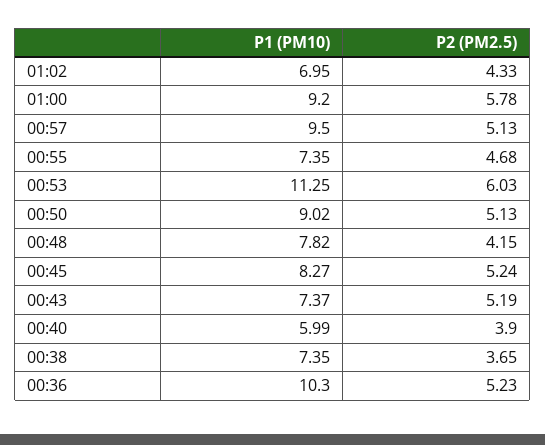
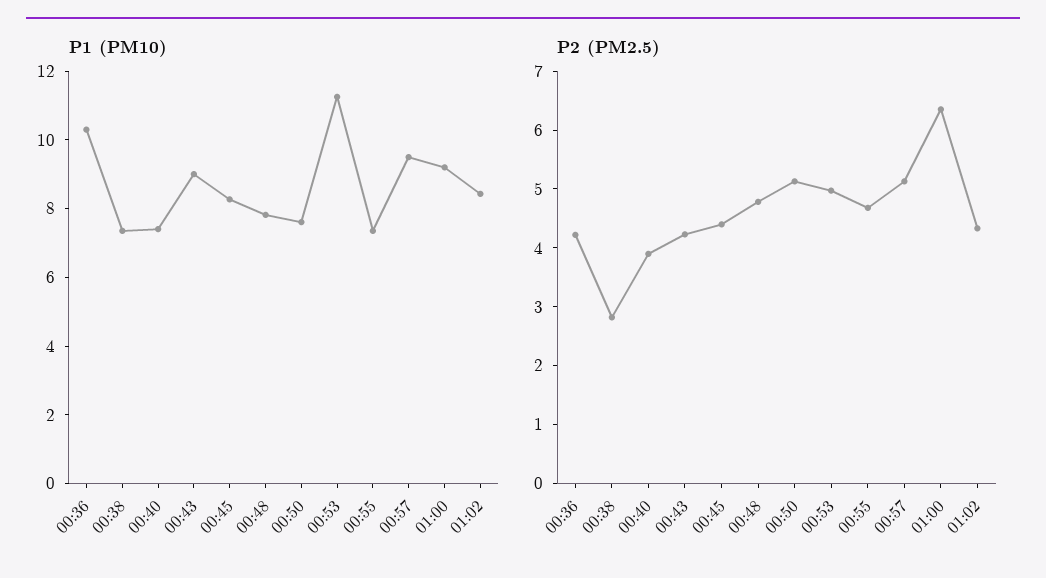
  {
    "P1 (PM10)": {
-     "01:02": 6.95,
+     "01:02": 8.5,
      "01:00": 9.2,
      "00:57": 9.5,
      "00:55": 7.35,
      "00:53": 11.25,
-     "00:50": 9.02,
+     "00:50": 7.5,
      "00:48": 7.82,
      "00:45": 8.27,
-     "00:43": 7.37,
+     "00:43": 9,
-     "00:40": 5.99,
+     "00:40": 7.5,
      "00:38": 7.35,
      "00:36": 10.3
    },
    "P2 (PM2.5)": {
      "01:02": 4.33,
-     "01:00": 5.78,
+     "01:00": 6.4,
      "00:57": 5.13,
      "00:55": 4.68,
-     "00:53": 6.03,
+     "00:53": 5,
      "00:50": 5.13,
-     "00:48": 4.15,
+     "00:48": 4.8,
-     "00:45": 5.24,
+     "00:45": 4.4,
-     "00:43": 5.19,
+     "00:43": 4.2,
      "00:40": 3.9,
-     "00:38": 3.65,
+     "00:38": 2.8,
-     "00:36": 5.23
+     "00:36": 4.2
    }
  }

